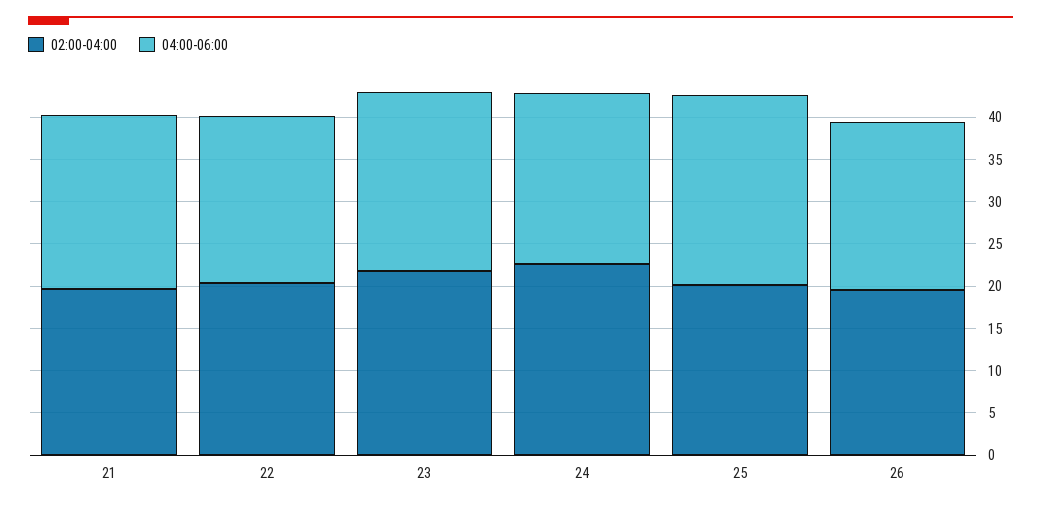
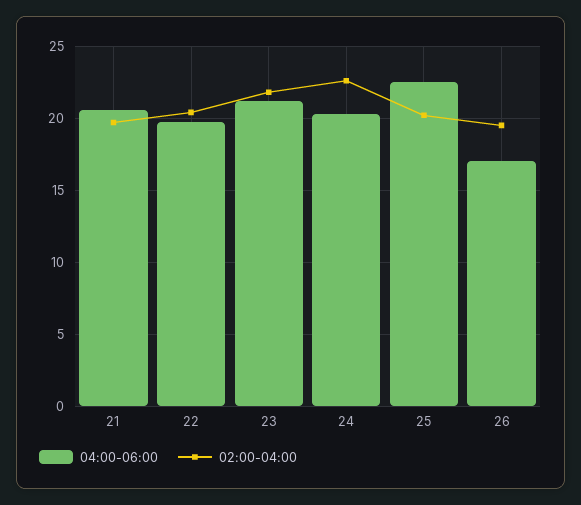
  {
    "02:00-04:00": {
      "21": 19.5,
      "22": 20.5,
      "23": 22,
      "24": 22.5,
      "25": 20,
      "26": 19.5
    },
    "04:00-06:00": {
      "21": 20.5,
      "22": 19.5,
      "23": 21,
      "24": 20.5,
      "25": 22.5,
-     "26": 20
+     "26": 17
    }
  }

